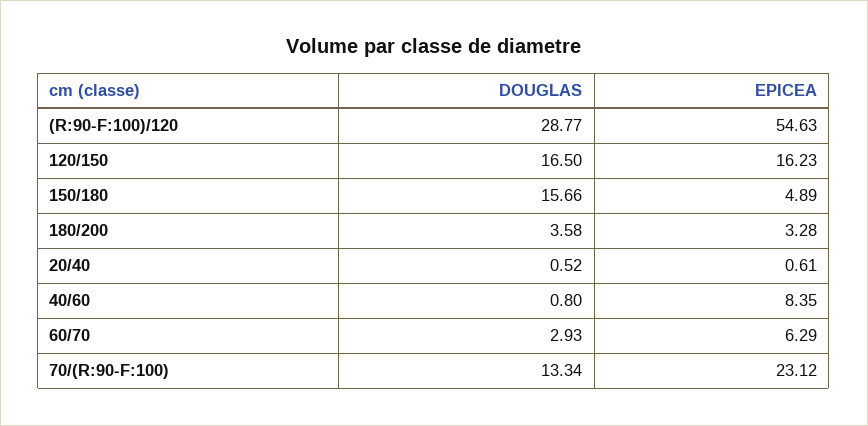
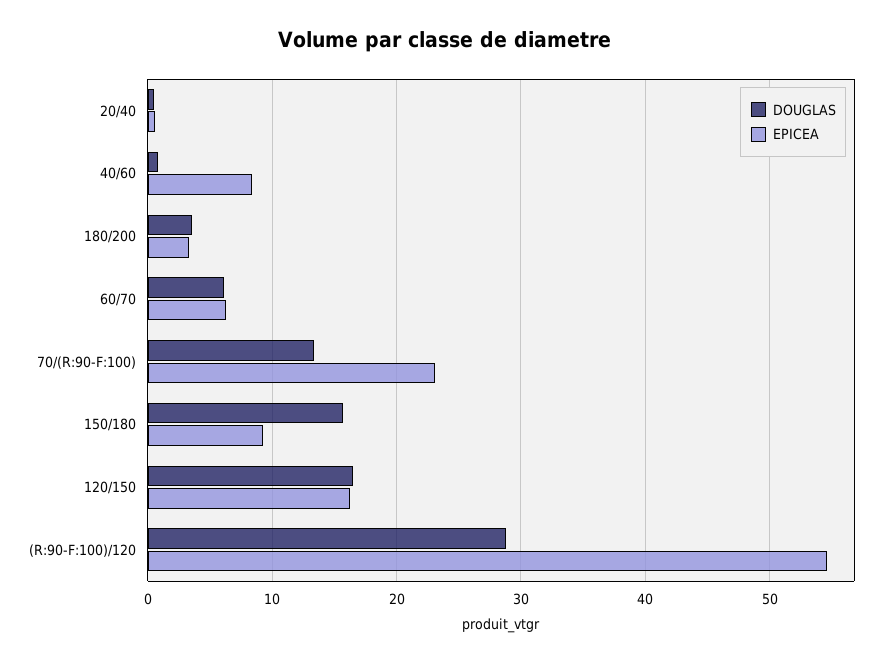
  {
    "DOUGLAS": {
      "(R:90-F:100)/120": 28.77,
      "120/150": 16.5,
      "150/180": 15.66,
      "180/200": 3.58,
      "20/40": 0.52,
      "40/60": 0.8,
-     "60/70": 2.93,
+     "60/70": 6,
      "70/(R:90-F:100)": 13.34
    },
    "EPICEA": {
      "(R:90-F:100)/120": 54.63,
      "120/150": 16.23,
-     "150/180": 4.89,
+     "150/180": 9,
      "180/200": 3.28,
      "20/40": 0.61,
      "40/60": 8.35,
      "60/70": 6.29,
      "70/(R:90-F:100)": 23.12
    }
  }

